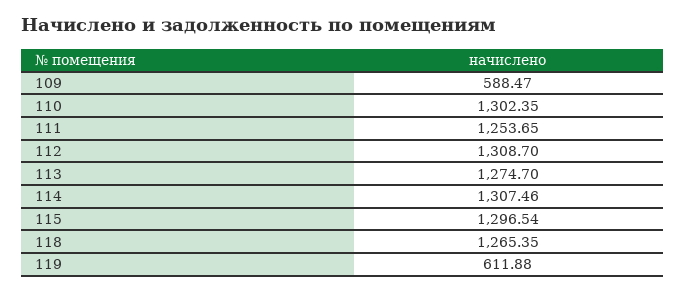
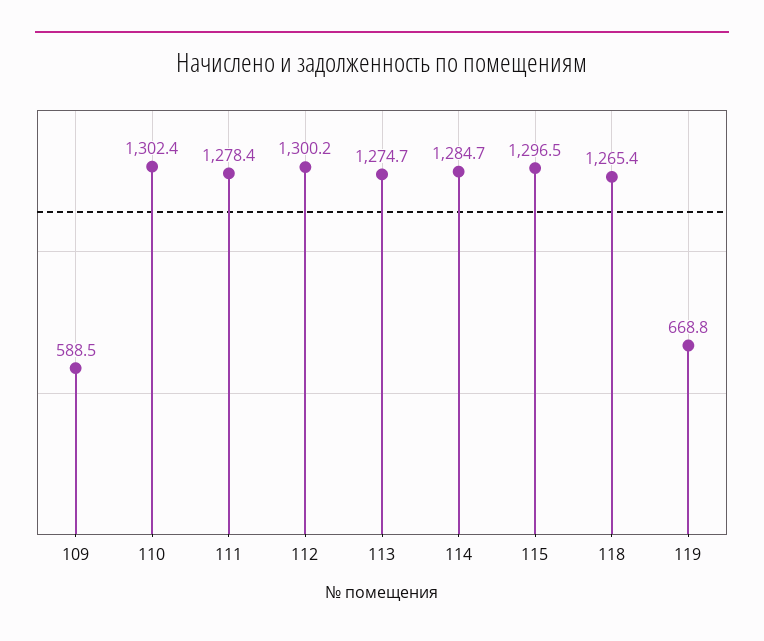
  {
    "109": 588.47,
    "110": 1302.35,
-   "111": 1253.65,
+   "111": 1278.4,
-   "112": 1308.7,
+   "112": 1300.2,
    "113": 1274.7,
-   "114": 1307.46,
+   "114": 1284.7,
    "115": 1296.54,
    "118": 1265.35,
-   "119": 611.88
+   "119": 668.8
  }

